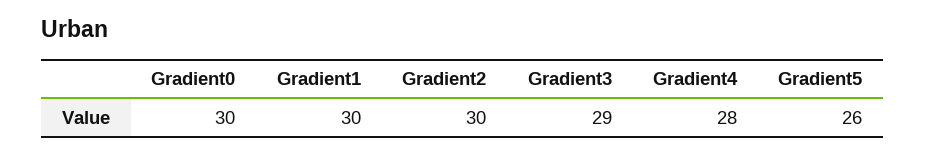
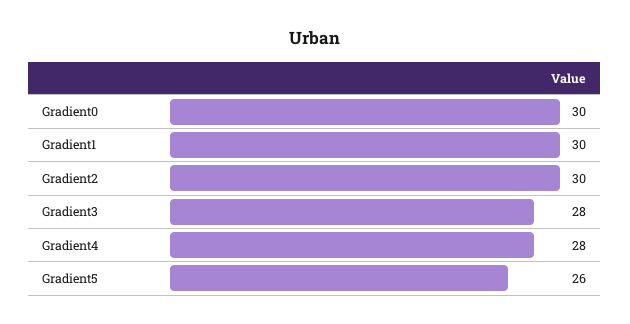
  {
    "Gradient0": 30,
    "Gradient1": 30,
    "Gradient2": 30,
-   "Gradient3": 29,
+   "Gradient3": 28,
    "Gradient4": 28,
    "Gradient5": 26
  }

